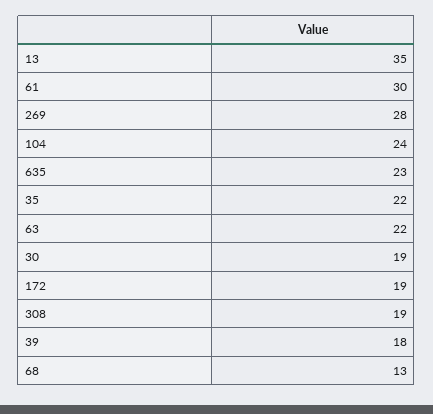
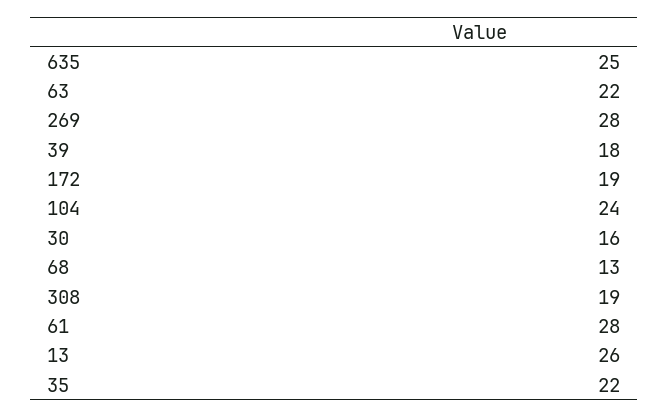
  {
-   "13": 35,
+   "13": 26,
-   "61": 30,
+   "61": 28,
    "269": 28,
    "104": 24,
-   "635": 23,
+   "635": 25,
    "35": 22,
    "63": 22,
-   "30": 19,
+   "30": 16,
    "172": 19,
    "308": 19,
    "39": 18,
    "68": 13
  }

